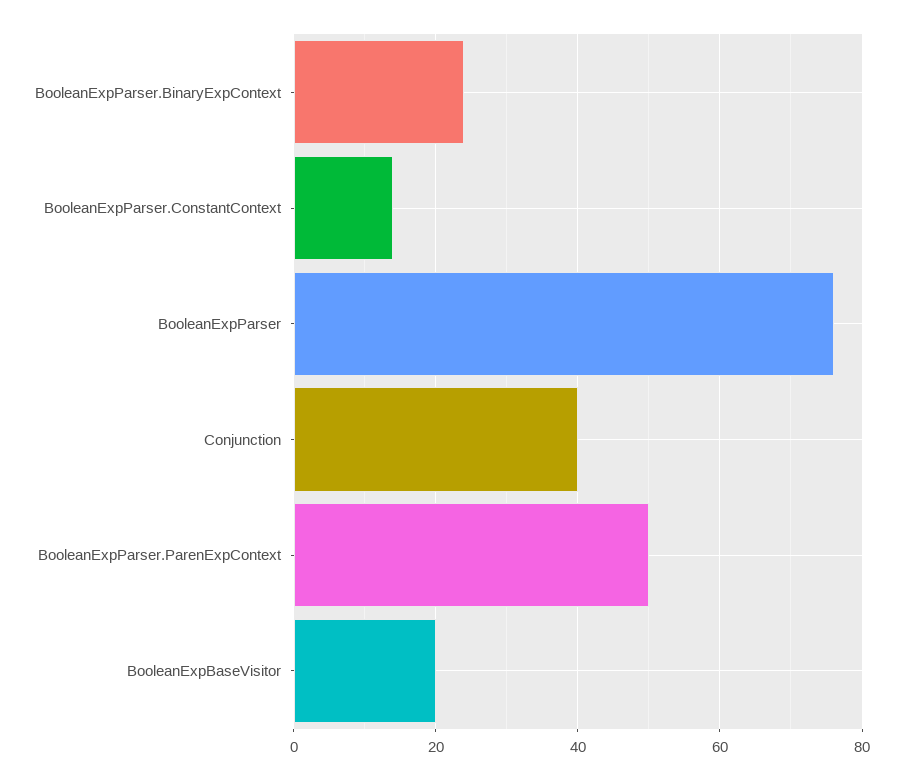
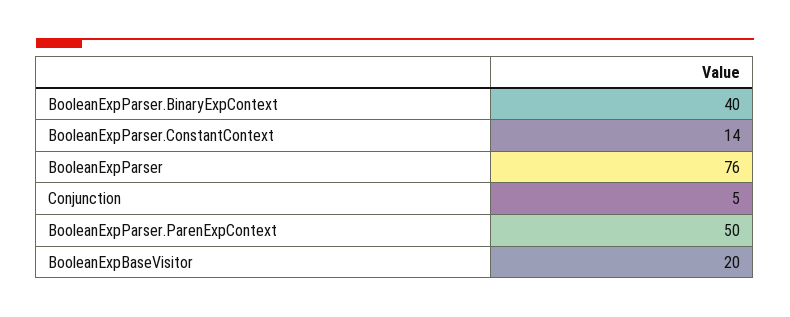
  {
-   "BooleanExpParser.BinaryExpContext": 25,
+   "BooleanExpParser.BinaryExpContext": 40,
    "BooleanExpParser.ConstantContext": 14,
    "BooleanExpParser": 76,
-   "Conjunction": 40,
+   "Conjunction": 5,
    "BooleanExpParser.ParenExpContext": 50,
    "BooleanExpBaseVisitor": 20
  }

